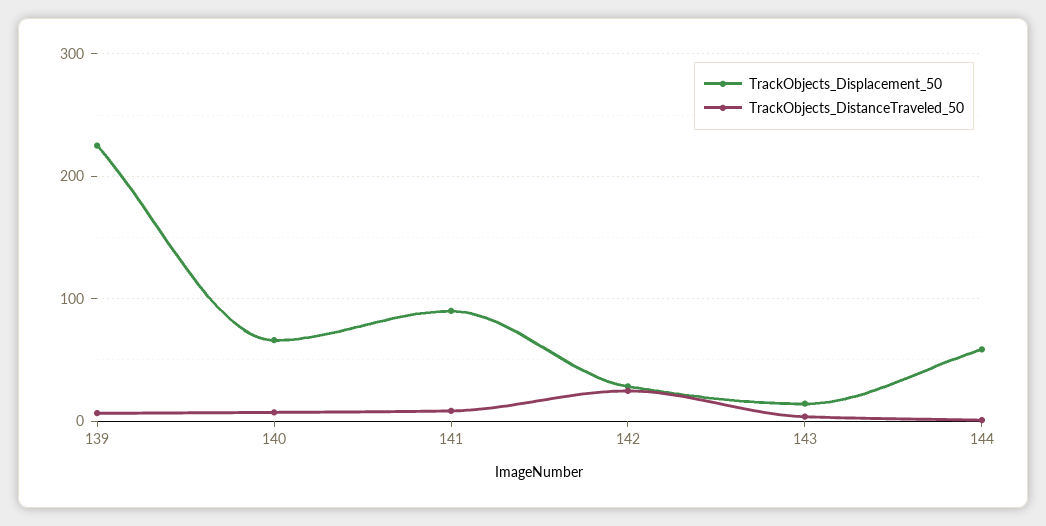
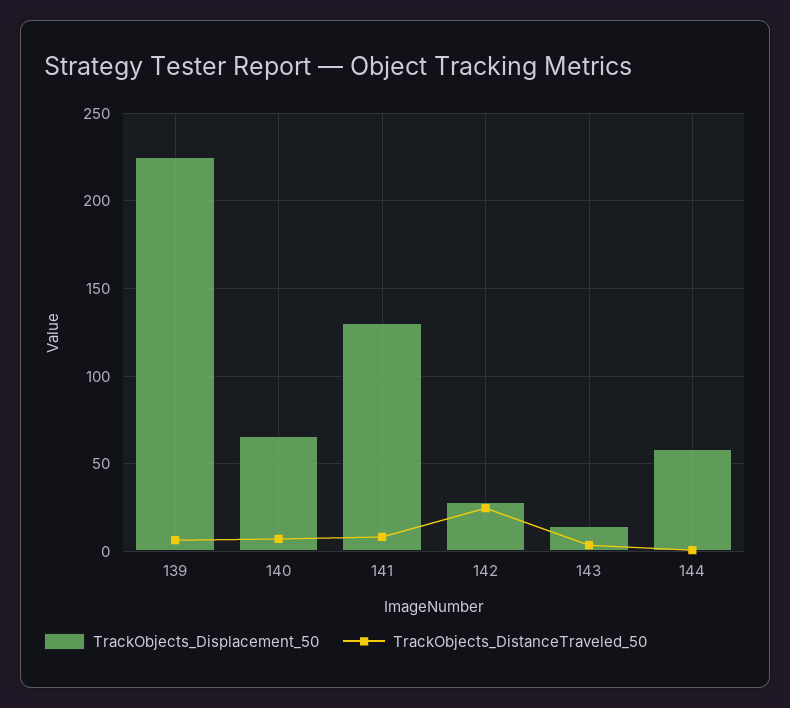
  {
    "TrackObjects_Displacement_50": {
      "139": 225,
      "140": 65,
-     "141": 90,
+     "141": 130,
      "142": 30,
      "143": 15,
      "144": 60
    },
    "TrackObjects_DistanceTraveled_50": {
      "139": 5,
      "140": 5,
      "141": 10,
      "142": 25,
      "143": 5,
      "144": 0
    }
  }

